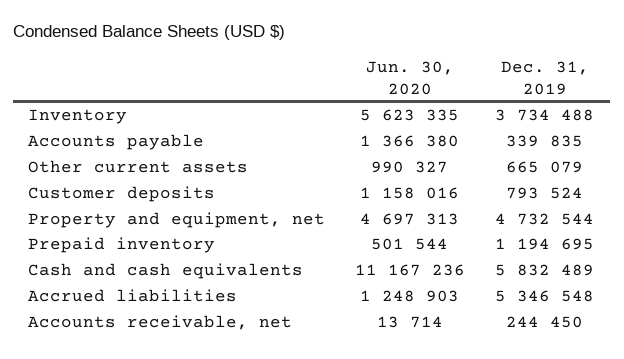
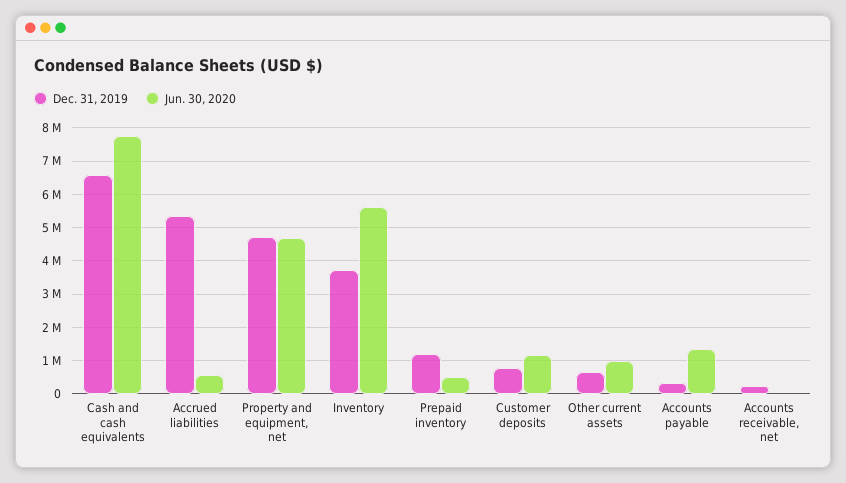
  {
    "Jun. 30, 2020": {
      "Inventory": 5623335,
      "Accounts payable": 1366380,
      "Other current assets": 990327,
      "Customer deposits": 1158016,
      "Property and equipment, net": 4697313,
      "Prepaid inventory": 501544,
-     "Cash and cash equivalents": 11167236,
+     "Cash and cash equivalents": 7800000,
-     "Accrued liabilities": 1248903,
+     "Accrued liabilities": 600000,
      "Accounts receivable, net": 13714
    },
    "Dec. 31, 2019": {
      "Inventory": 3734488,
      "Accounts payable": 339835,
      "Other current assets": 665079,
      "Customer deposits": 793524,
      "Property and equipment, net": 4732544,
      "Prepaid inventory": 1194695,
-     "Cash and cash equivalents": 5832489,
+     "Cash and cash equivalents": 6600000,
      "Accrued liabilities": 5346548,
      "Accounts receivable, net": 244450
    }
  }

